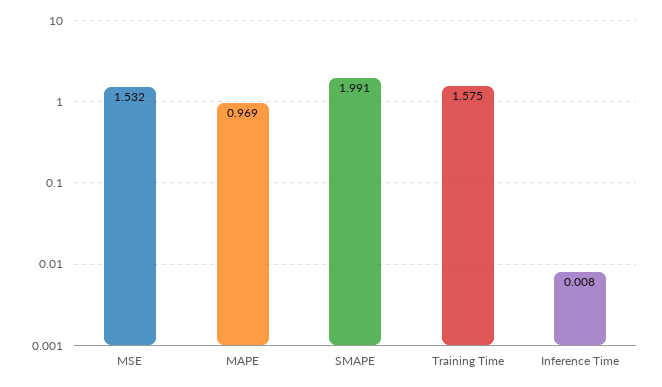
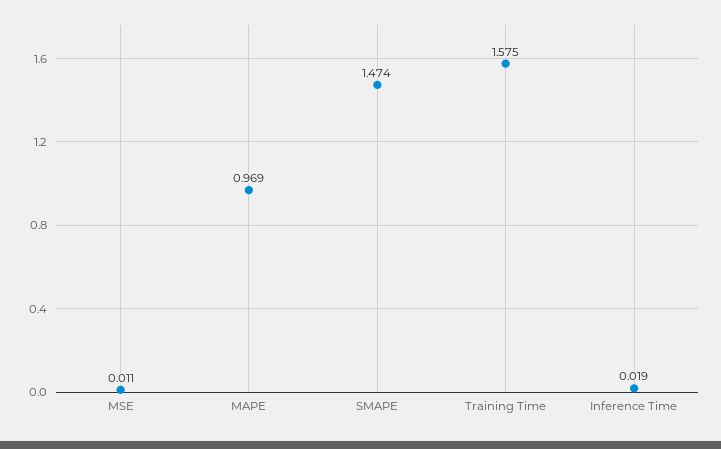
  {
-   "MSE": 1.532,
+   "MSE": 0.011,
    "MAPE": 0.969,
-   "SMAPE": 1.991,
+   "SMAPE": 1.474,
    "Training Time": 1.575,
-   "Inference Time": 0.008
+   "Inference Time": 0.019
  }

